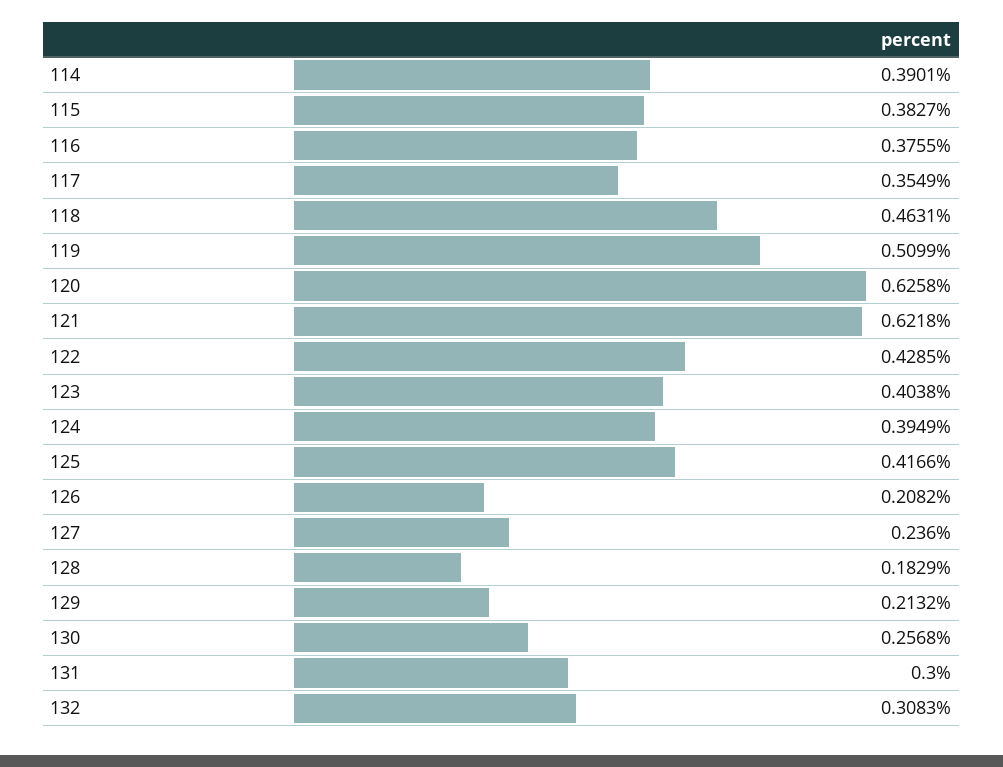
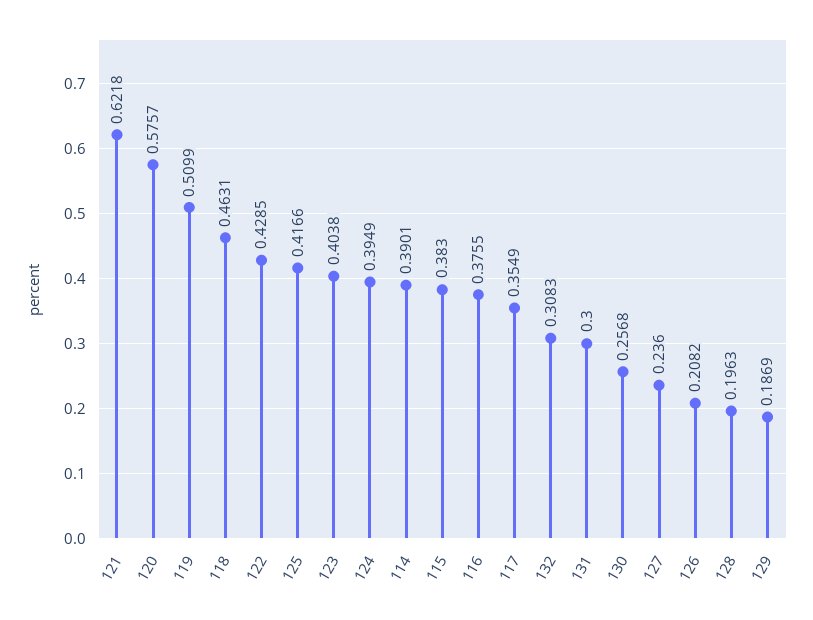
  {
    "114": 0.3901,
-   "115": 0.3827,
+   "115": 0.383,
    "116": 0.3755,
    "117": 0.3549,
    "118": 0.4631,
    "119": 0.5099,
-   "120": 0.6258,
+   "120": 0.5757,
    "121": 0.6218,
    "122": 0.4285,
    "123": 0.4038,
    "124": 0.3949,
    "125": 0.4166,
    "126": 0.2082,
    "127": 0.236,
-   "128": 0.1829,
+   "128": 0.1963,
-   "129": 0.2132,
+   "129": 0.1869,
    "130": 0.2568,
    "131": 0.3,
    "132": 0.3083
  }

